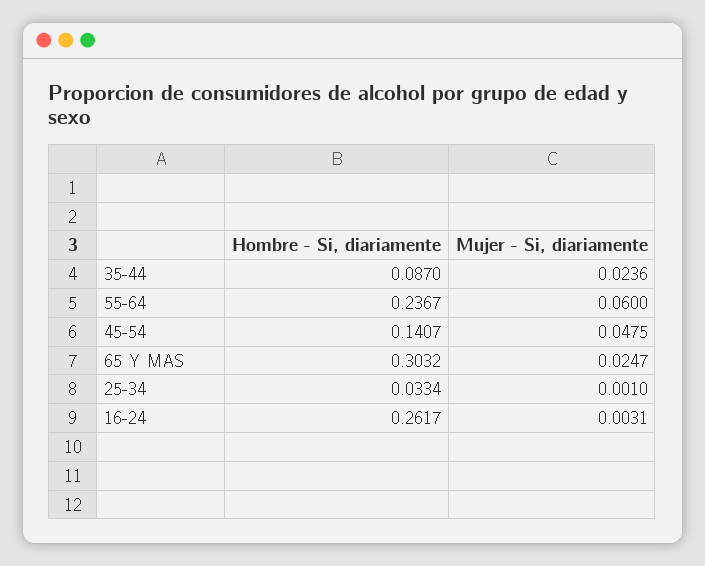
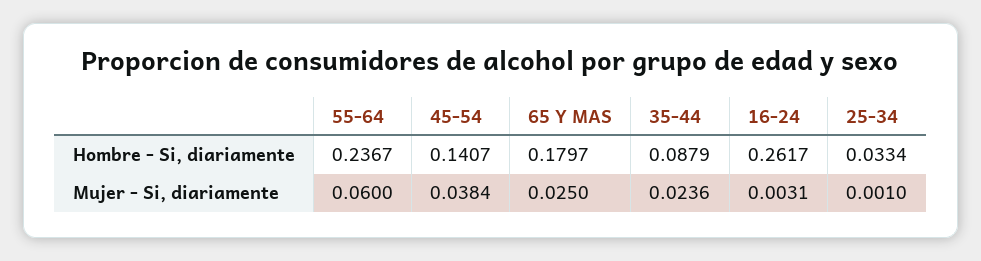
  {
    "Hombre - Si, diariamente": {
-     "35-44": 0.087,
+     "35-44": 0.0879,
      "55-64": 0.2367,
      "45-54": 0.1407,
-     "65 Y MAS": 0.3032,
+     "65 Y MAS": 0.1797,
      "25-34": 0.0334,
      "16-24": 0.2617
    },
    "Mujer - Si, diariamente": {
      "35-44": 0.0236,
      "55-64": 0.06,
-     "45-54": 0.0475,
+     "45-54": 0.0384,
-     "65 Y MAS": 0.0247,
+     "65 Y MAS": 0.025,
      "25-34": 0.001,
      "16-24": 0.0031
    }
  }

